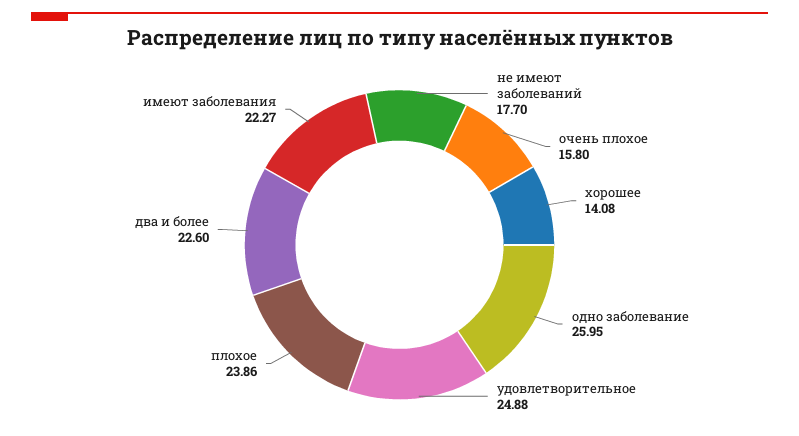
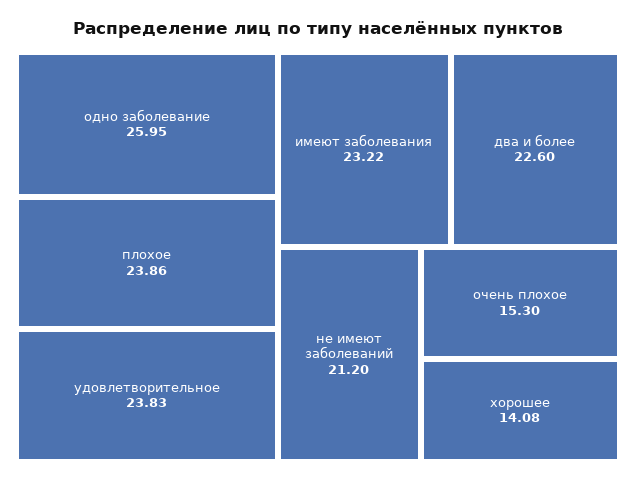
  {
-   "не имеют заболеваний": 17.7,
+   "не имеют заболеваний": 21.2,
-   "очень плохое": 15.8,
+   "очень плохое": 15.3,
    "хорошее": 14.08,
    "одно заболевание": 25.95,
-   "удовлетворительное": 24.88,
+   "удовлетворительное": 23.83,
    "плохое": 23.86,
    "два и более": 22.6,
-   "имеют заболевания": 22.27
+   "имеют заболевания": 23.22
  }

